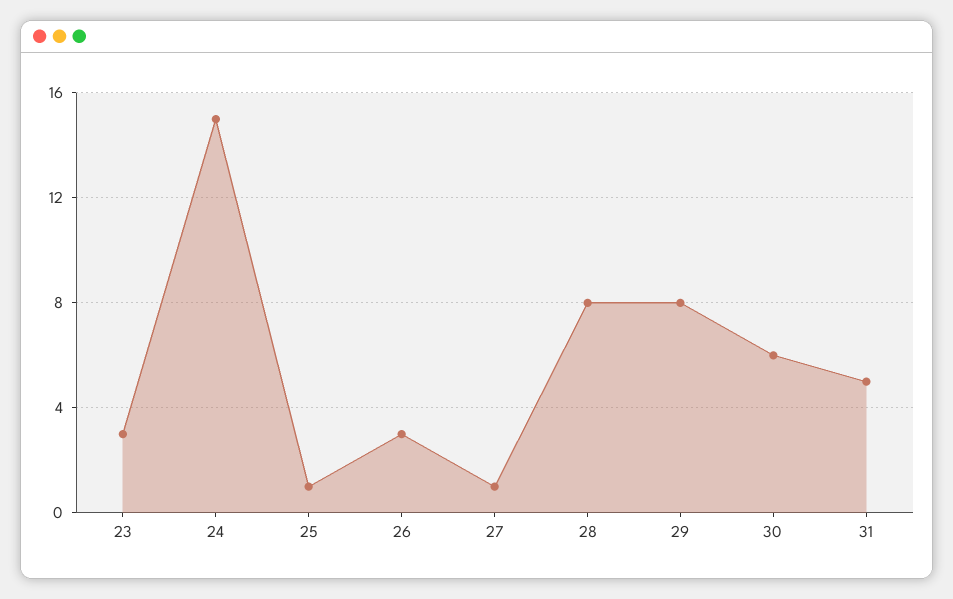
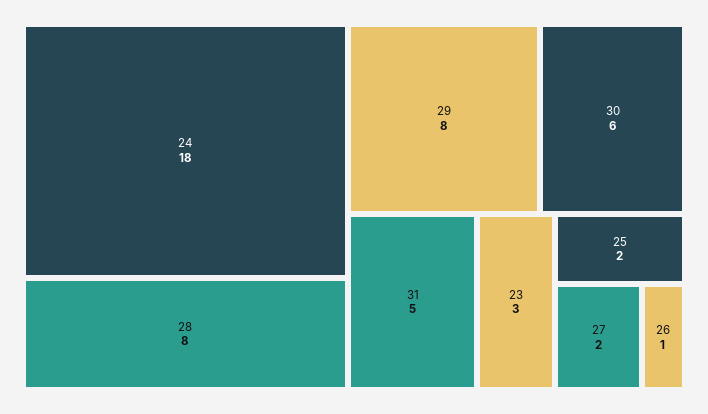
  {
    "23": 3,
-   "24": 15,
+   "24": 18,
-   "25": 1,
+   "25": 2,
-   "26": 3,
+   "26": 1,
-   "27": 1,
+   "27": 2,
    "28": 8,
    "29": 8,
    "30": 6,
    "31": 5
  }

